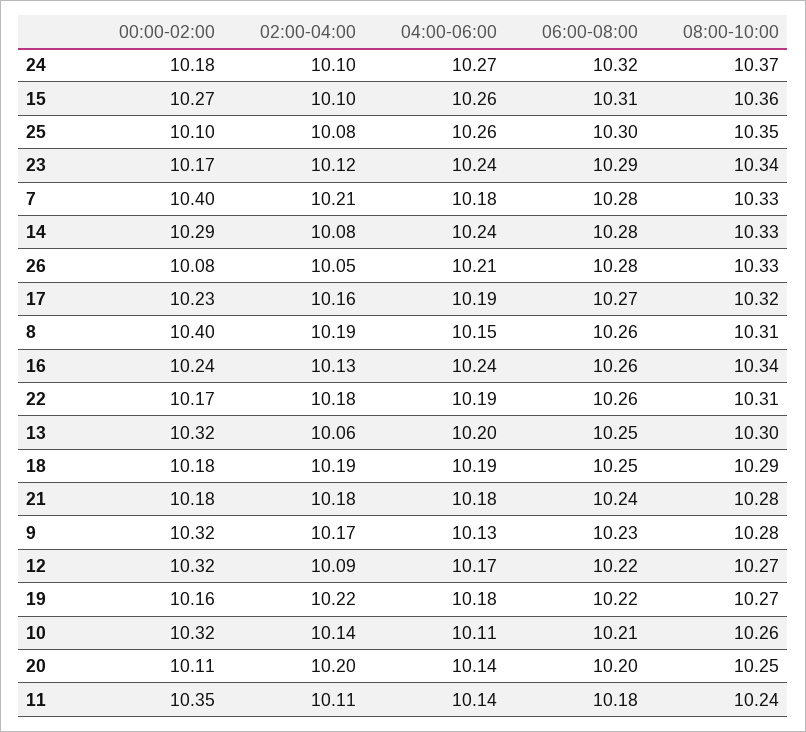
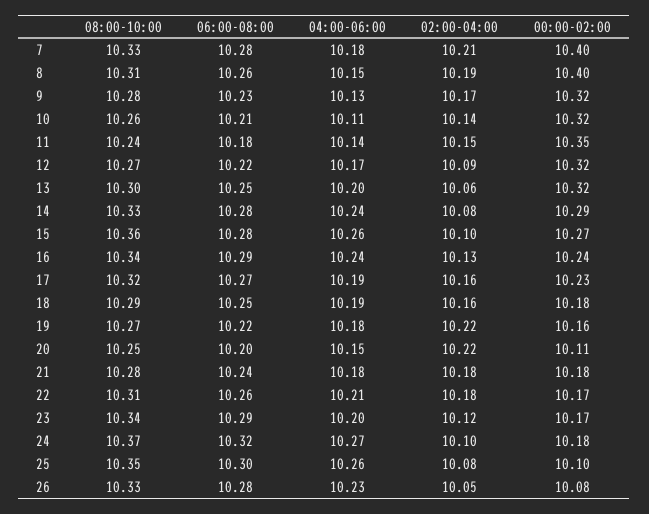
  {
    "00:00-02:00": {
      "24": 10.18,
      "15": 10.27,
      "25": 10.1,
      "23": 10.17,
      "7": 10.4,
      "14": 10.29,
      "26": 10.08,
      "17": 10.23,
      "8": 10.4,
      "16": 10.24,
      "22": 10.17,
      "13": 10.32,
      "18": 10.18,
      "21": 10.18,
      "9": 10.32,
      "12": 10.32,
      "19": 10.16,
      "10": 10.32,
      "20": 10.11,
      "11": 10.35
    },
    "02:00-04:00": {
      "24": 10.1,
      "15": 10.1,
      "25": 10.08,
      "23": 10.12,
      "7": 10.21,
      "14": 10.08,
      "26": 10.05,
      "17": 10.16,
      "8": 10.19,
      "16": 10.13,
      "22": 10.18,
      "13": 10.06,
-     "18": 10.19,
+     "18": 10.16,
      "21": 10.18,
      "9": 10.17,
      "12": 10.09,
      "19": 10.22,
      "10": 10.14,
-     "20": 10.2,
+     "20": 10.22,
-     "11": 10.11
+     "11": 10.15
    },
    "04:00-06:00": {
      "24": 10.27,
      "15": 10.26,
      "25": 10.26,
-     "23": 10.24,
+     "23": 10.2,
      "7": 10.18,
      "14": 10.24,
-     "26": 10.21,
+     "26": 10.23,
      "17": 10.19,
      "8": 10.15,
      "16": 10.24,
-     "22": 10.19,
+     "22": 10.21,
      "13": 10.2,
      "18": 10.19,
      "21": 10.18,
      "9": 10.13,
      "12": 10.17,
      "19": 10.18,
      "10": 10.11,
-     "20": 10.14,
+     "20": 10.15,
      "11": 10.14
    },
    "06:00-08:00": {
      "24": 10.32,
-     "15": 10.31,
+     "15": 10.28,
      "25": 10.3,
      "23": 10.29,
      "7": 10.28,
      "14": 10.28,
      "26": 10.28,
      "17": 10.27,
      "8": 10.26,
-     "16": 10.26,
+     "16": 10.29,
      "22": 10.26,
      "13": 10.25,
      "18": 10.25,
      "21": 10.24,
      "9": 10.23,
      "12": 10.22,
      "19": 10.22,
      "10": 10.21,
      "20": 10.2,
      "11": 10.18
    },
    "08:00-10:00": {
      "24": 10.37,
      "15": 10.36,
      "25": 10.35,
      "23": 10.34,
      "7": 10.33,
      "14": 10.33,
      "26": 10.33,
      "17": 10.32,
      "8": 10.31,
      "16": 10.34,
      "22": 10.31,
      "13": 10.3,
      "18": 10.29,
      "21": 10.28,
      "9": 10.28,
      "12": 10.27,
      "19": 10.27,
      "10": 10.26,
      "20": 10.25,
      "11": 10.24
    }
  }

